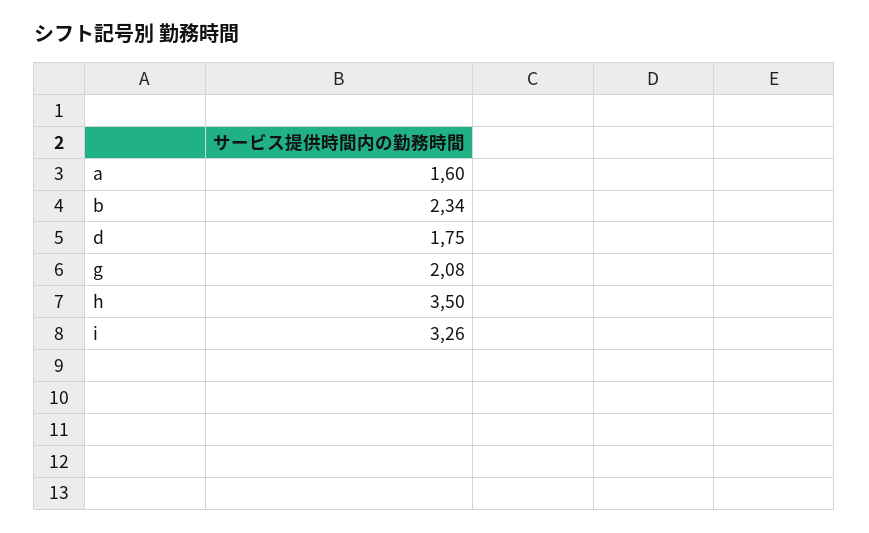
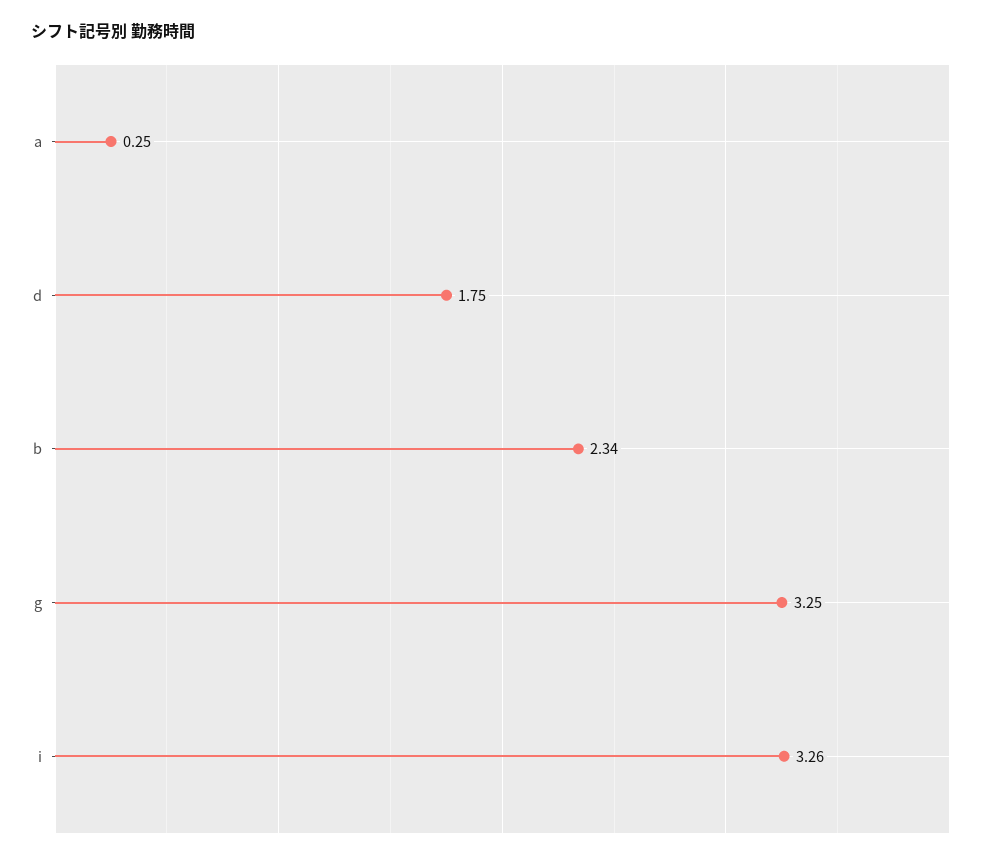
  {
-   "a": 1.6,
+   "a": 0.25,
    "b": 2.34,
    "d": 1.75,
-   "g": 2.08,
+   "g": 3.25,
-   "h": 3.5,
    "i": 3.26
  }

